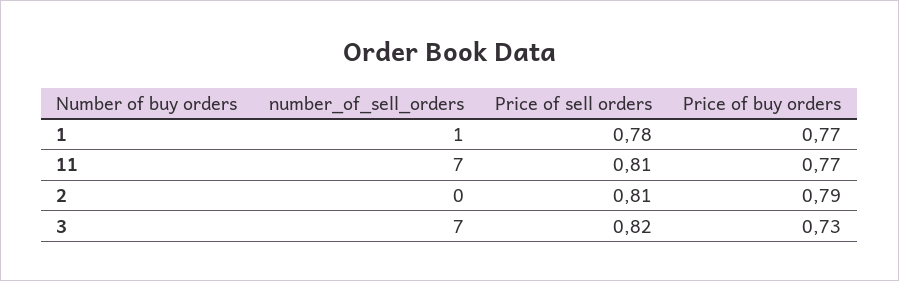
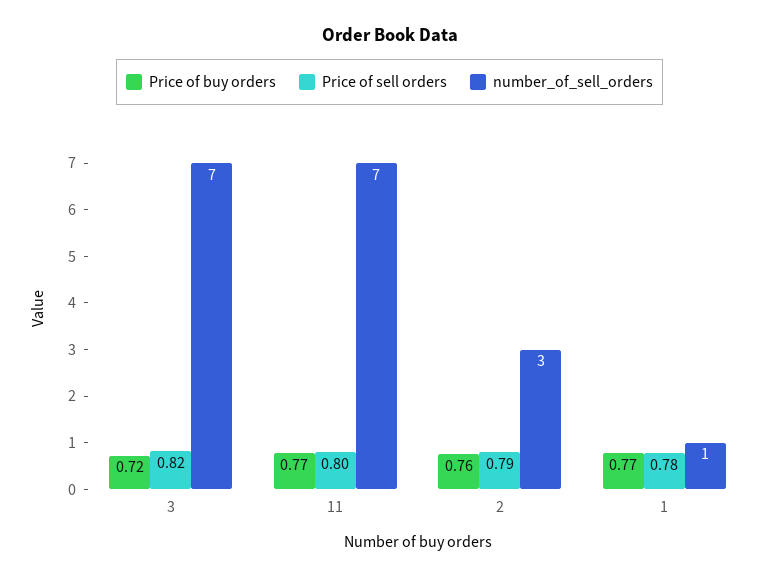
  {
    "number_of_sell_orders": {
      "1": 1,
      "11": 7,
-     "2": 0,
+     "2": 3,
      "3": 7
    },
    "Price of sell orders": {
      "1": 0.78,
-     "11": 0.81,
+     "11": 0.8,
-     "2": 0.81,
+     "2": 0.79,
      "3": 0.82
    },
    "Price of buy orders": {
      "1": 0.77,
      "11": 0.77,
-     "2": 0.79,
+     "2": 0.76,
-     "3": 0.73
+     "3": 0.72
    }
  }

